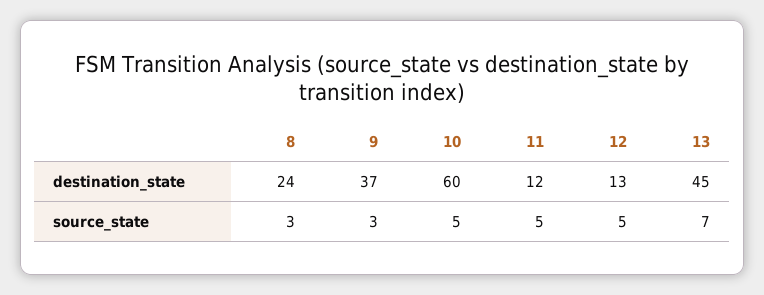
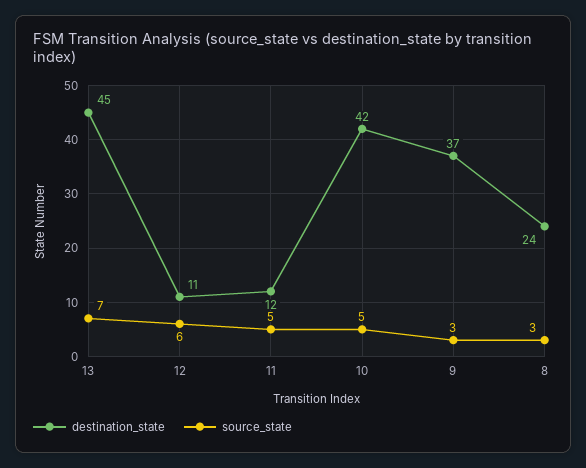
  {
    "destination_state": {
      "8": 24,
      "9": 37,
-     "10": 60,
+     "10": 42,
      "11": 12,
-     "12": 13,
+     "12": 11,
      "13": 45
    },
    "source_state": {
      "8": 3,
      "9": 3,
      "10": 5,
      "11": 5,
-     "12": 5,
+     "12": 6,
      "13": 7
    }
  }

